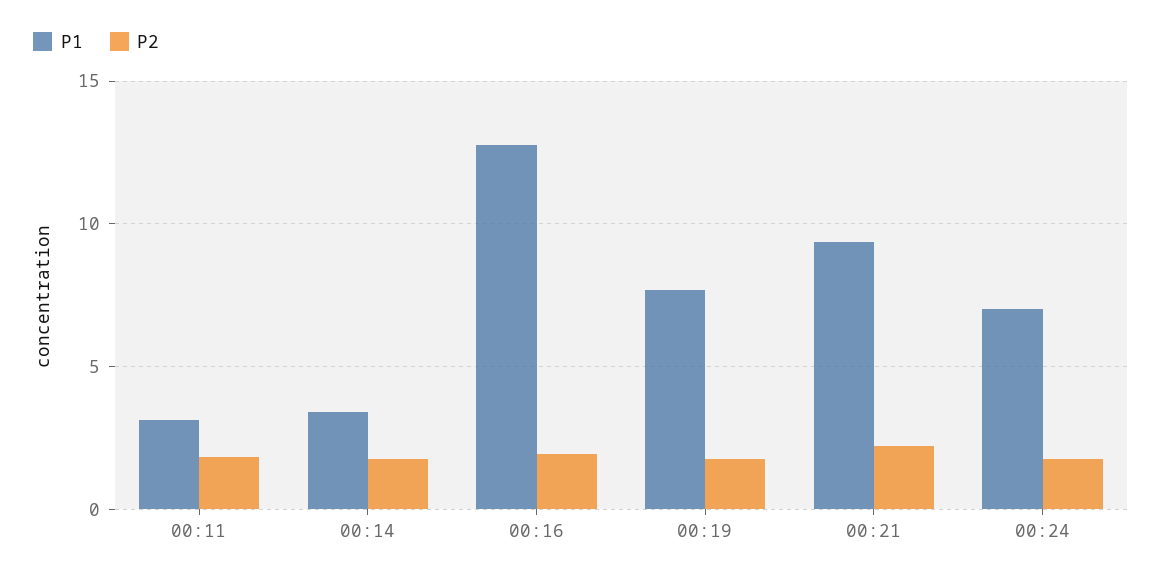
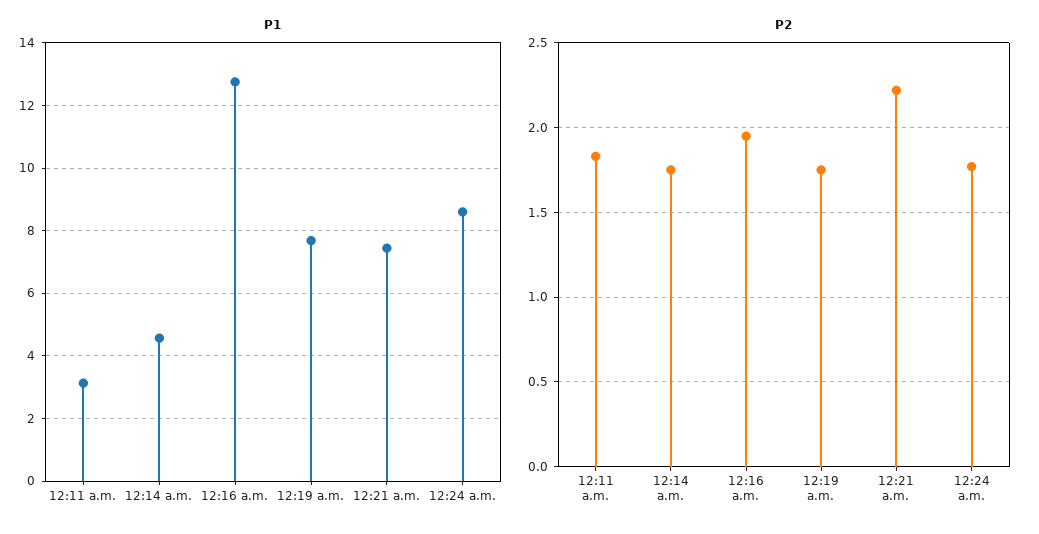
  {
    "P1": {
      "00:11": 3.2,
-     "00:14": 3.5,
+     "00:14": 4.6,
      "00:16": 12.8,
      "00:19": 7.6,
-     "00:21": 9.5,
+     "00:21": 7.4,
-     "00:24": 7
+     "00:24": 8.6
    },
    "P2": {
      "00:11": 1.85,
      "00:14": 1.75,
      "00:16": 1.95,
      "00:19": 1.75,
      "00:21": 2.2,
      "00:24": 1.75
    }
  }

